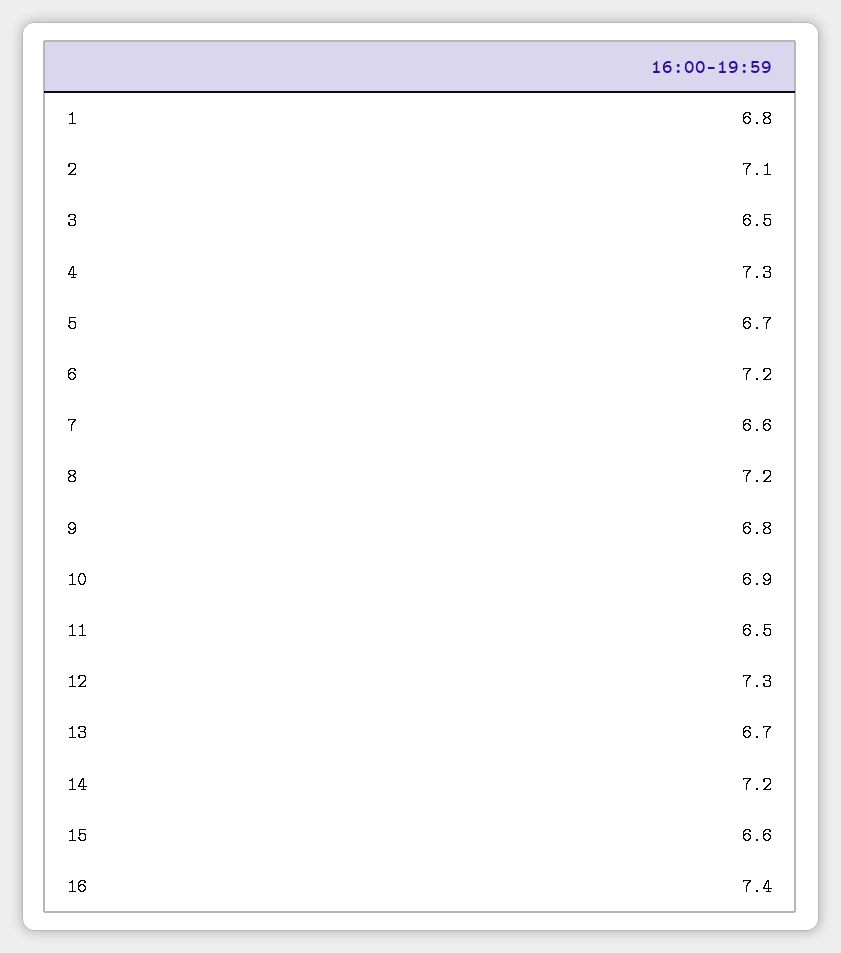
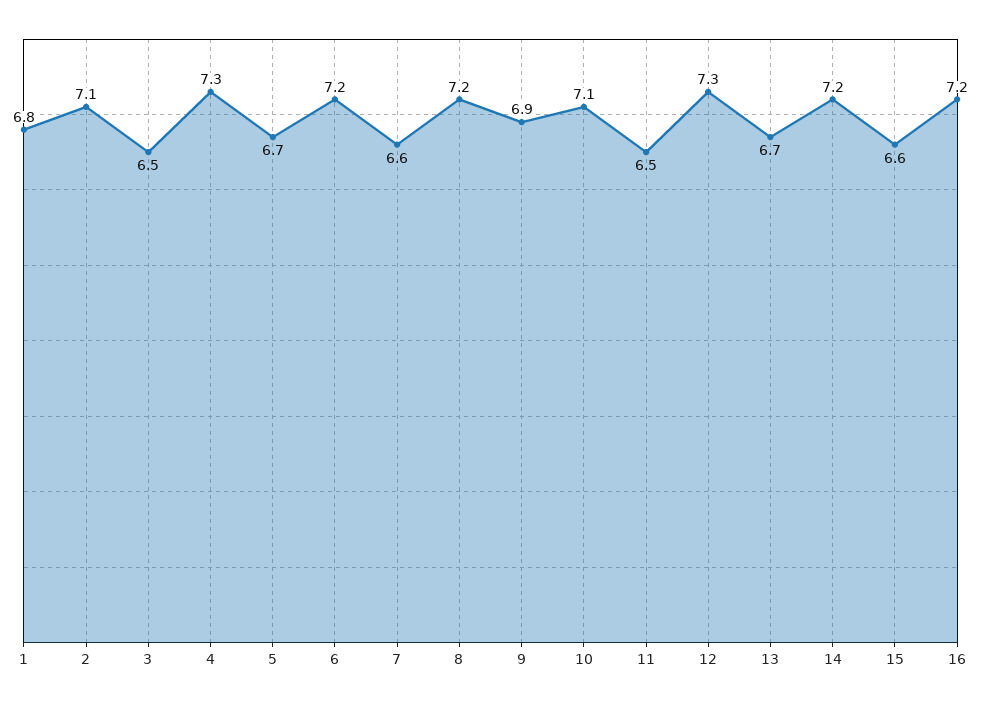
  {
    "1": 6.8,
    "2": 7.1,
    "3": 6.5,
    "4": 7.3,
    "5": 6.7,
    "6": 7.2,
    "7": 6.6,
    "8": 7.2,
-   "9": 6.8,
+   "9": 6.9,
-   "10": 6.9,
+   "10": 7.1,
    "11": 6.5,
    "12": 7.3,
    "13": 6.7,
    "14": 7.2,
    "15": 6.6,
-   "16": 7.4
+   "16": 7.2
  }

